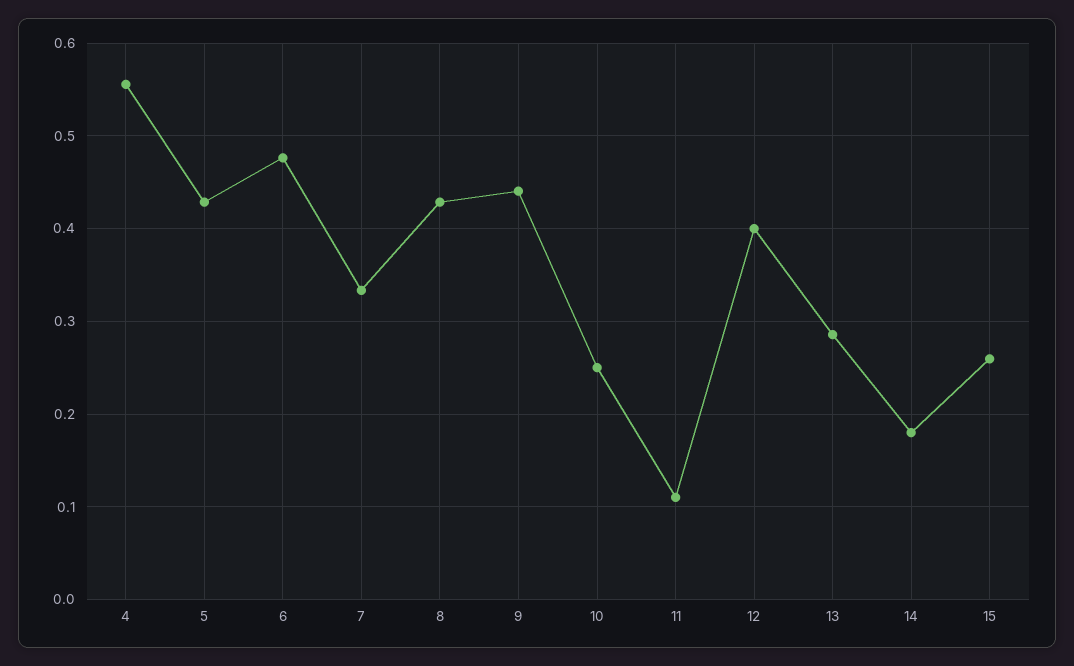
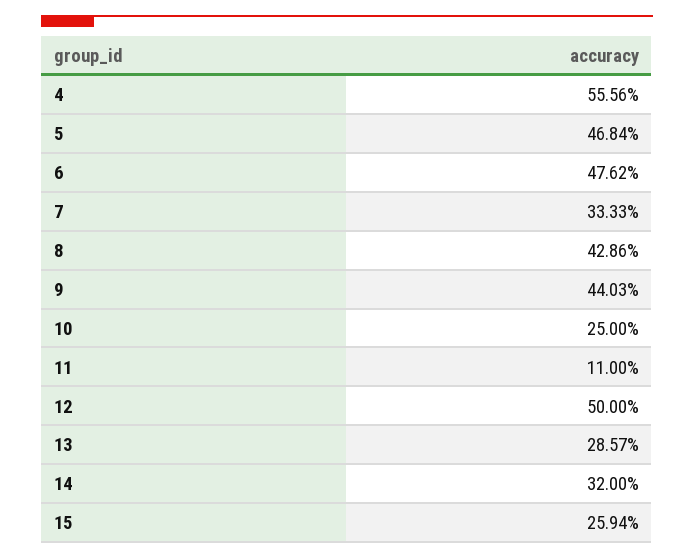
  {
    "4": 0.5556,
-   "5": 0.43,
+   "5": 0.4684,
    "6": 0.4762,
    "7": 0.3333,
    "8": 0.4286,
    "9": 0.4403,
    "10": 0.25,
    "11": 0.11,
-   "12": 0.4,
+   "12": 0.5,
    "13": 0.2857,
-   "14": 0.18,
+   "14": 0.32,
    "15": 0.2594
  }

